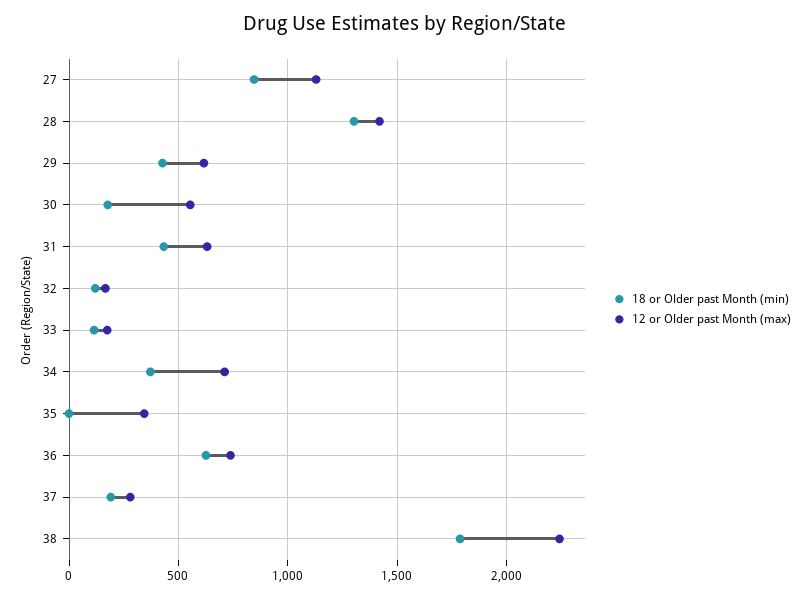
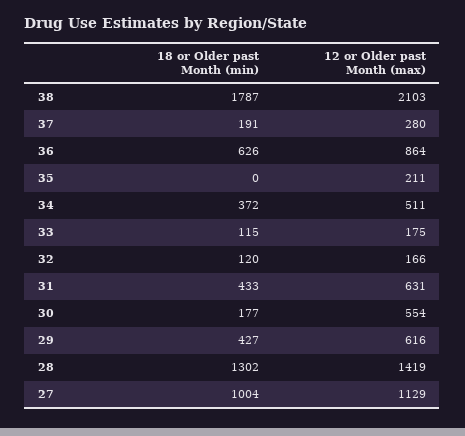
  {
    "18 or Older past Month (min)": {
-     "27": 850,
+     "27": 1004,
      "28": 1302,
      "29": 427,
      "30": 177,
      "31": 433,
      "32": 120,
      "33": 115,
      "34": 372,
      "35": 0,
      "36": 626,
      "37": 191,
      "38": 1787
    },
    "12 or Older past Month (max)": {
      "27": 1129,
      "28": 1419,
      "29": 616,
      "30": 554,
      "31": 631,
      "32": 166,
      "33": 175,
-     "34": 700,
+     "34": 511,
-     "35": 350,
+     "35": 211,
-     "36": 750,
+     "36": 864,
      "37": 280,
-     "38": 2250
+     "38": 2103
    }
  }

